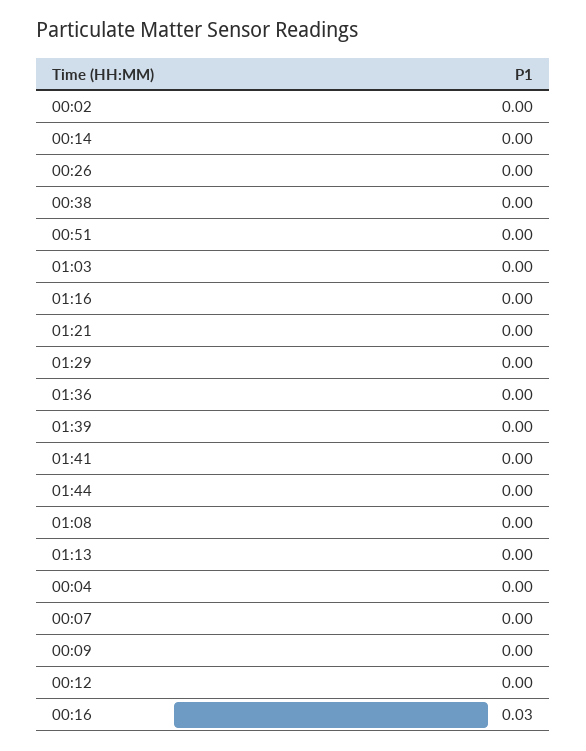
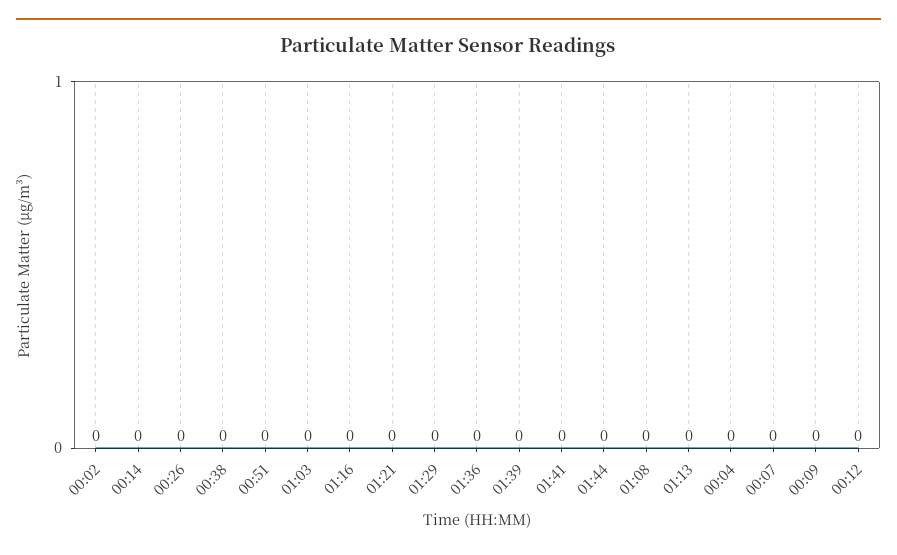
  {
    "00:02": 0,
    "00:14": 0,
    "00:26": 0,
    "00:38": 0,
    "00:51": 0,
    "01:03": 0,
    "01:16": 0,
    "01:21": 0,
    "01:29": 0,
    "01:36": 0,
    "01:39": 0,
    "01:41": 0,
    "01:44": 0,
    "01:08": 0,
    "01:13": 0,
    "00:04": 0,
    "00:07": 0,
    "00:09": 0,
-   "00:12": 0,
+   "00:12": 0
-   "00:16": 0.03
  }

